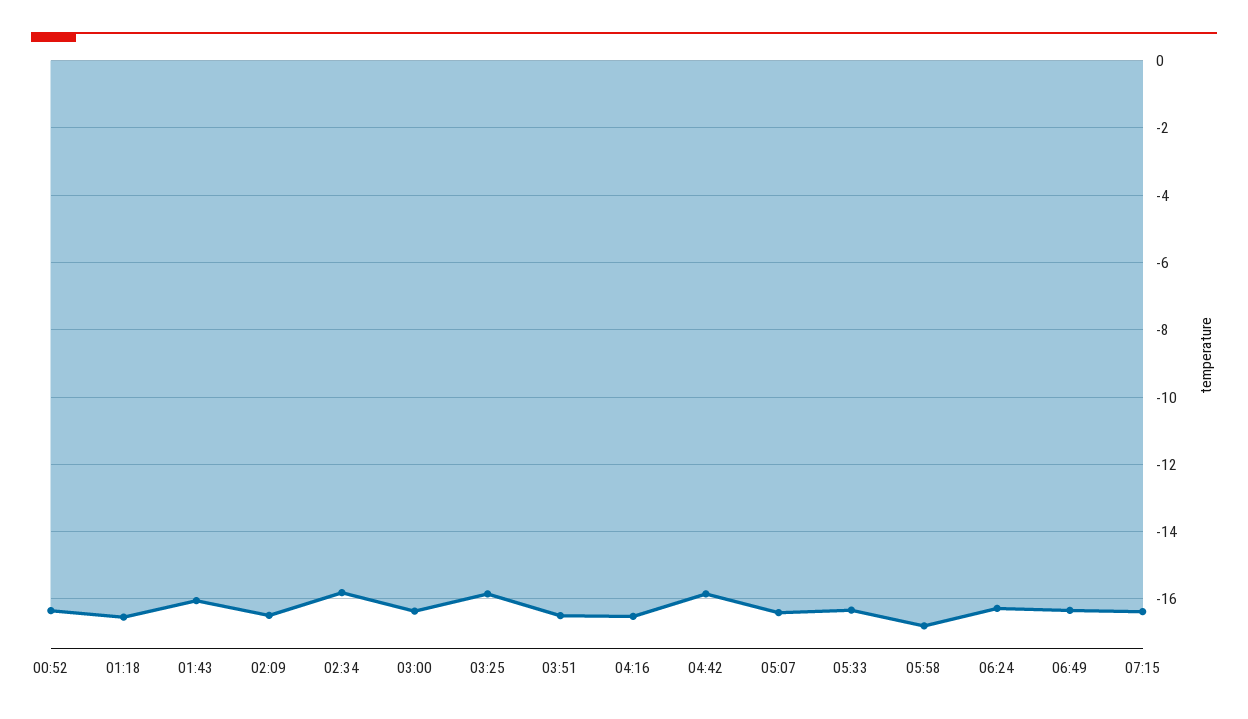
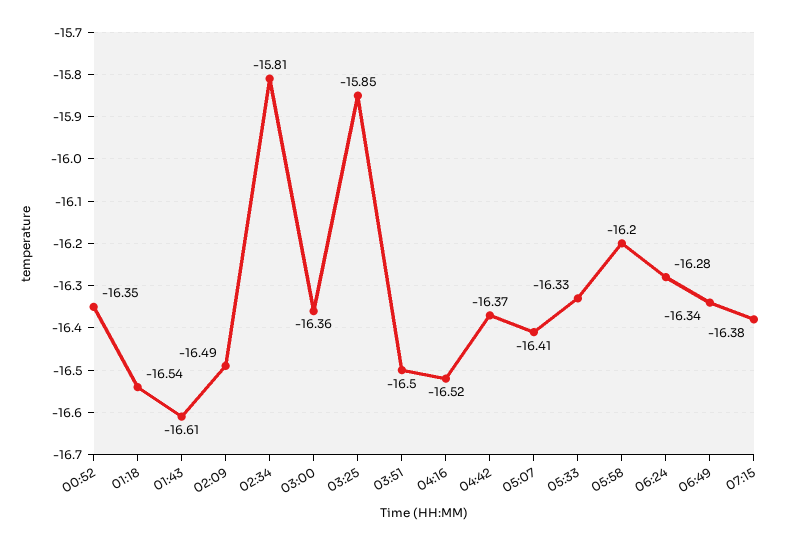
  {
    "00:52": -16.35,
    "01:18": -16.54,
-   "01:43": -16,
+   "01:43": -16.61,
    "02:09": -16.49,
    "02:34": -15.81,
    "03:00": -16.36,
    "03:25": -15.85,
    "03:51": -16.5,
    "04:16": -16.52,
-   "04:42": -15.8,
+   "04:42": -16.37,
    "05:07": -16.41,
    "05:33": -16.33,
-   "05:58": -16.8,
+   "05:58": -16.2,
    "06:24": -16.28,
    "06:49": -16.34,
    "07:15": -16.38
  }

